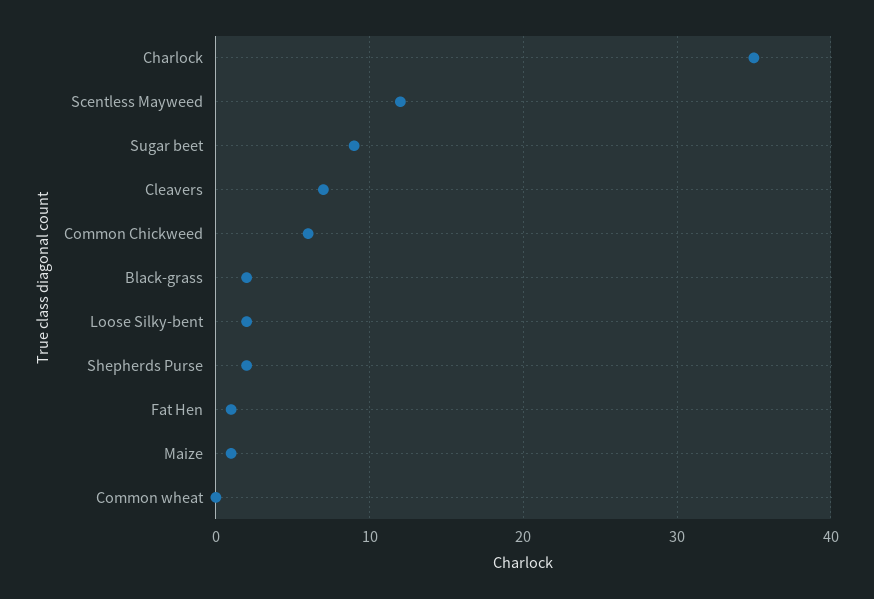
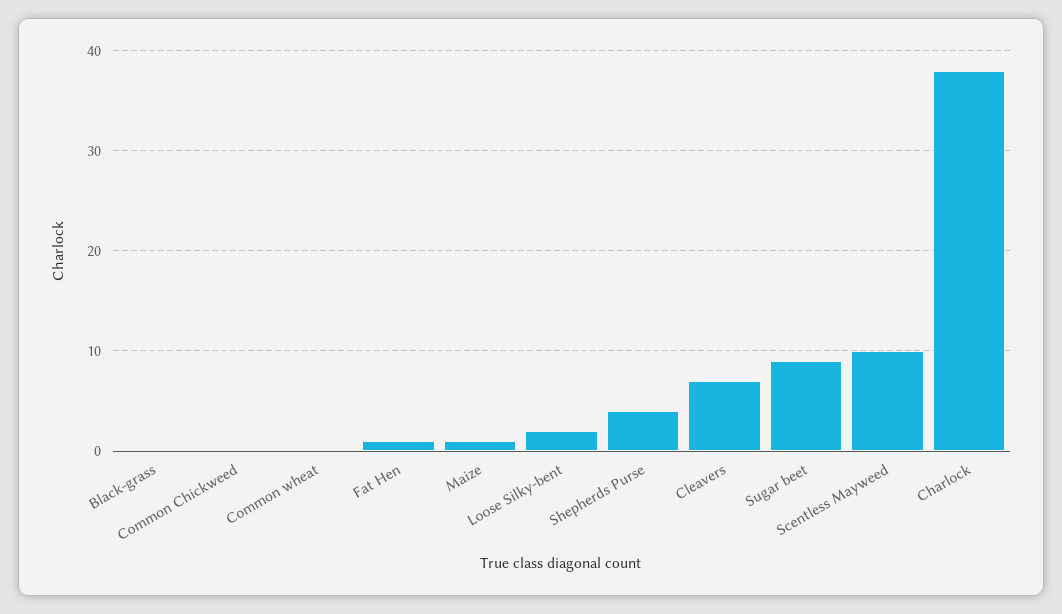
  {
-   "Charlock": 35,
+   "Charlock": 38,
-   "Scentless Mayweed": 12,
+   "Scentless Mayweed": 10,
    "Sugar beet": 9,
    "Cleavers": 7,
-   "Common Chickweed": 6,
+   "Common Chickweed": 0,
-   "Black-grass": 2,
+   "Black-grass": 0,
    "Loose Silky-bent": 2,
-   "Shepherds Purse": 2,
+   "Shepherds Purse": 4,
    "Fat Hen": 1,
    "Maize": 1,
    "Common wheat": 0
  }

